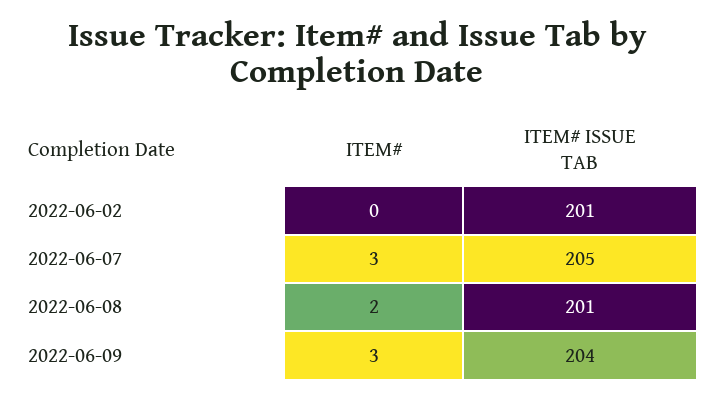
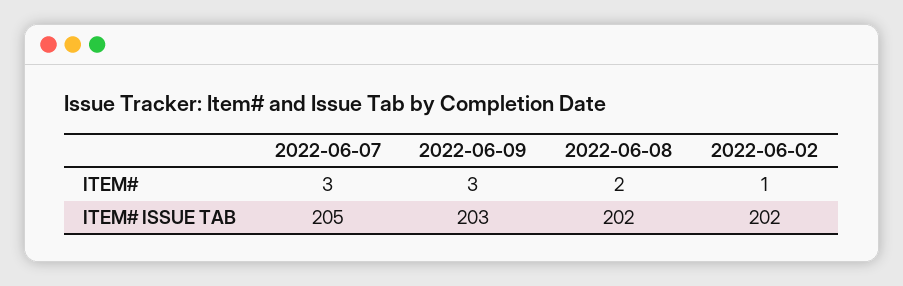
  {
    "ITEM#": {
-     "2022-06-02": 0,
+     "2022-06-02": 1,
      "2022-06-07": 3,
      "2022-06-08": 2,
      "2022-06-09": 3
    },
    "ITEM# ISSUE TAB": {
-     "2022-06-02": 201,
+     "2022-06-02": 202,
      "2022-06-07": 205,
-     "2022-06-08": 201,
+     "2022-06-08": 202,
-     "2022-06-09": 204
+     "2022-06-09": 203
    }
  }

